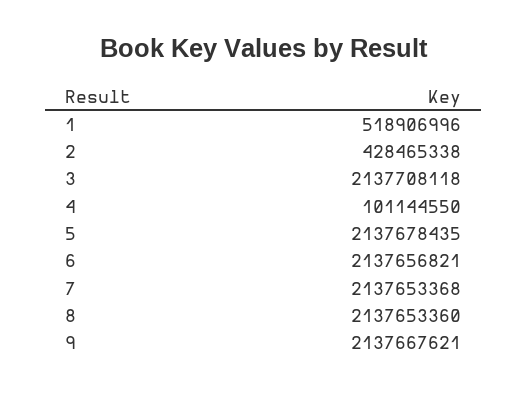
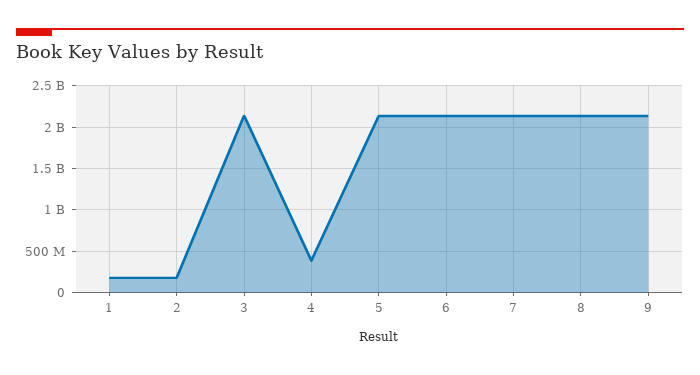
  {
-   "1": 518906996,
+   "1": 200000000,
-   "2": 428465338,
+   "2": 200000000,
    "3": 2137708118,
-   "4": 101144550,
+   "4": 400000000,
    "5": 2137678435,
    "6": 2137656821,
    "7": 2137653368,
    "8": 2137653360,
    "9": 2137667621
  }

